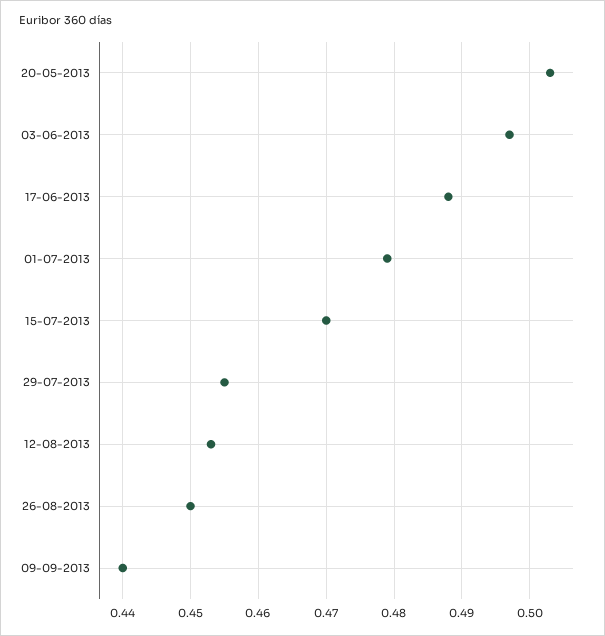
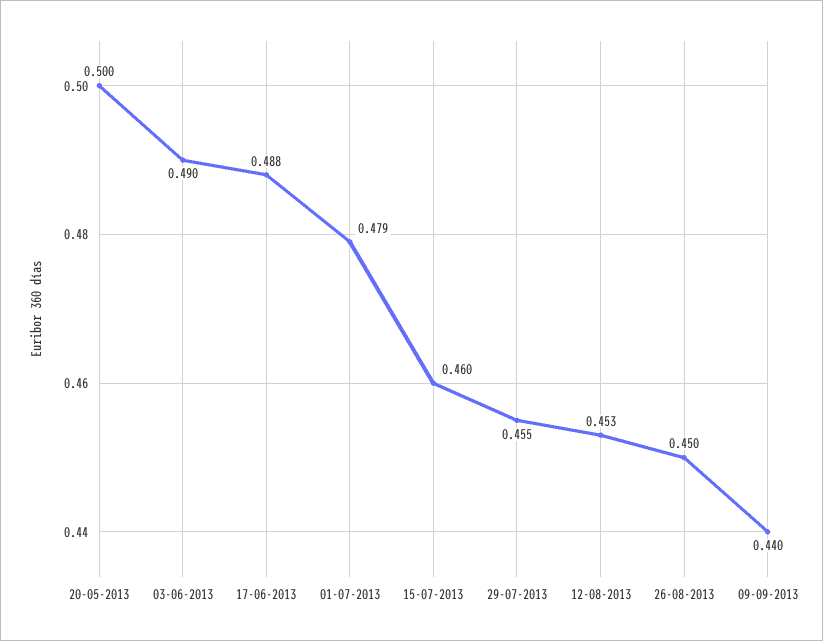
  {
-   "20-05-2013": 0.503,
+   "20-05-2013": 0.5,
-   "03-06-2013": 0.497,
+   "03-06-2013": 0.49,
    "17-06-2013": 0.488,
    "01-07-2013": 0.479,
-   "15-07-2013": 0.47,
+   "15-07-2013": 0.46,
    "29-07-2013": 0.455,
    "12-08-2013": 0.453,
    "26-08-2013": 0.45,
    "09-09-2013": 0.44
  }

